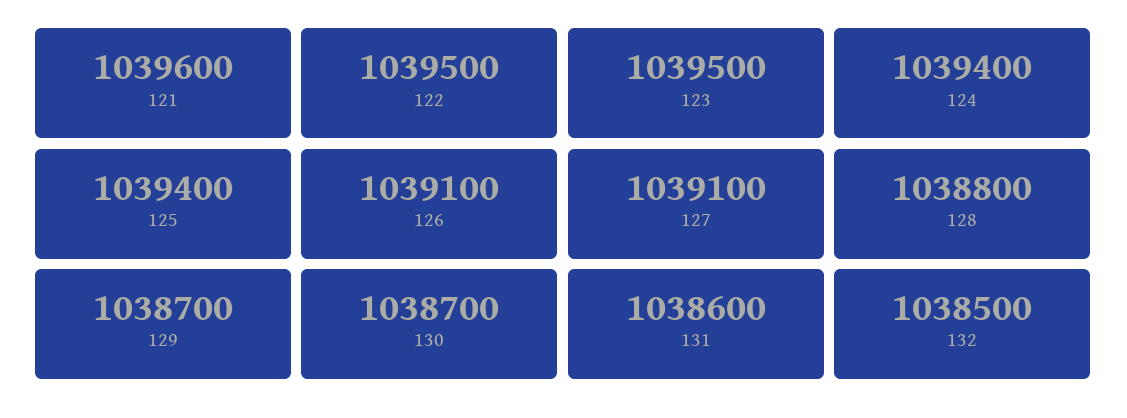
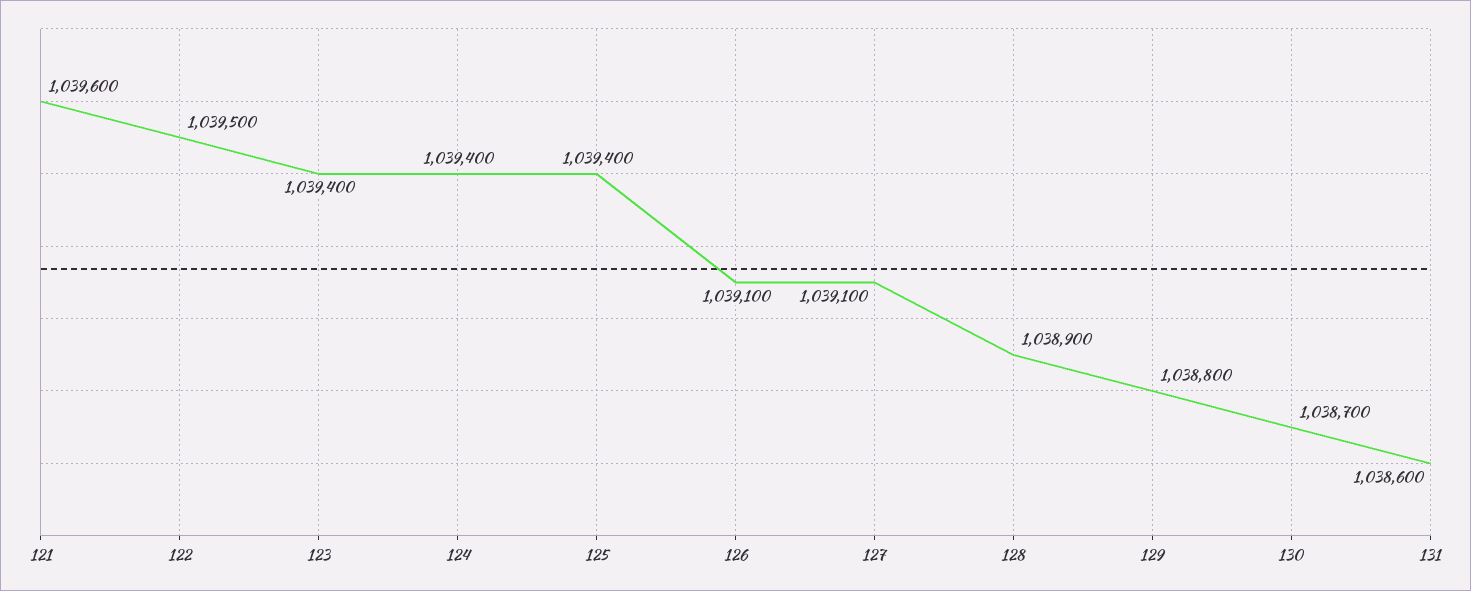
  {
    "121": 1039600,
    "122": 1039500,
-   "123": 1039500,
+   "123": 1039400,
    "124": 1039400,
    "125": 1039400,
    "126": 1039100,
    "127": 1039100,
-   "128": 1038800,
+   "128": 1038900,
-   "129": 1038700,
+   "129": 1038800,
    "130": 1038700,
-   "131": 1038600,
+   "131": 1038600
-   "132": 1038500
  }

